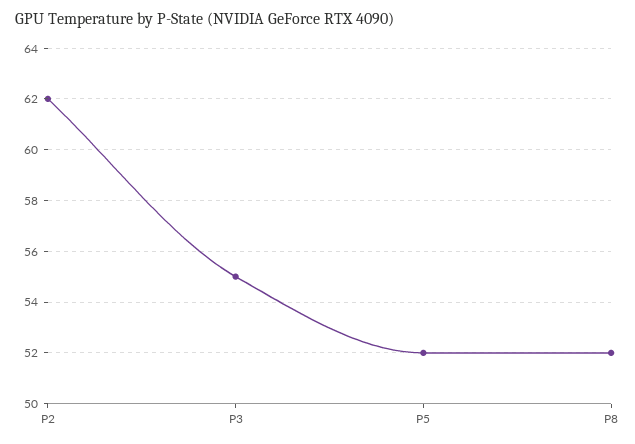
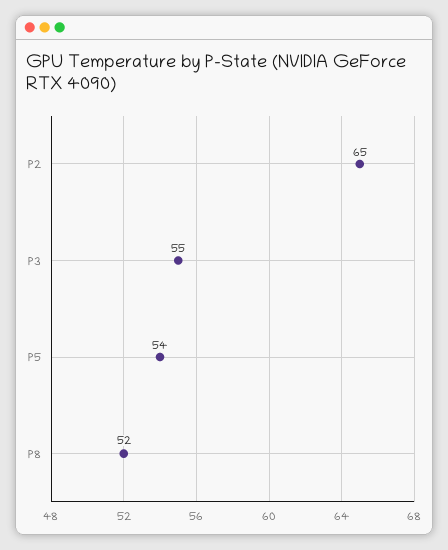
  {
-   "P2": 62,
+   "P2": 65,
    "P3": 55,
-   "P5": 52,
+   "P5": 54,
    "P8": 52
  }

